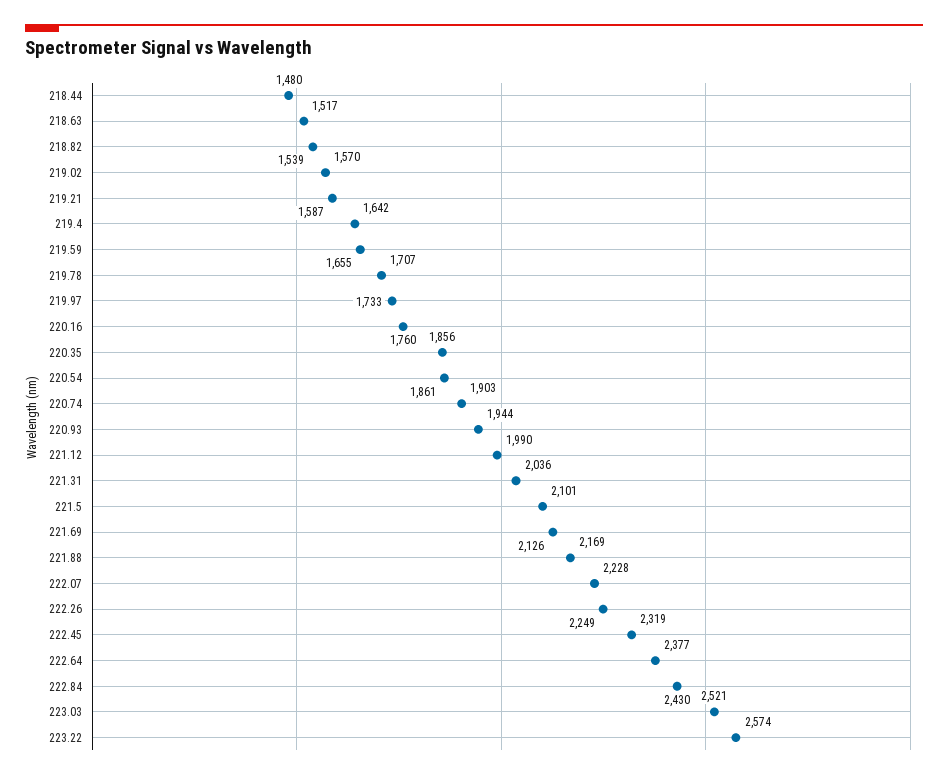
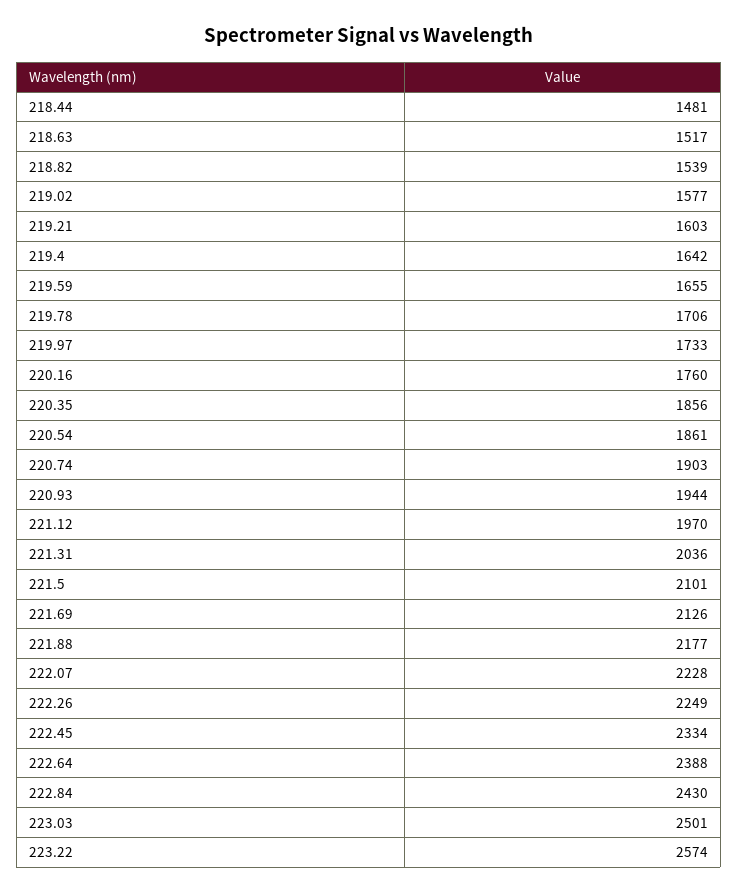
  {
-   "218.44": 1480,
+   "218.44": 1481,
    "218.63": 1517,
    "218.82": 1539,
-   "219.02": 1570,
+   "219.02": 1577,
-   "219.21": 1587,
+   "219.21": 1603,
    "219.4": 1642,
    "219.59": 1655,
-   "219.78": 1707,
+   "219.78": 1706,
    "219.97": 1733,
    "220.16": 1760,
    "220.35": 1856,
    "220.54": 1861,
    "220.74": 1903,
    "220.93": 1944,
-   "221.12": 1990,
+   "221.12": 1970,
    "221.31": 2036,
    "221.5": 2101,
    "221.69": 2126,
-   "221.88": 2169,
+   "221.88": 2177,
    "222.07": 2228,
    "222.26": 2249,
-   "222.45": 2319,
+   "222.45": 2334,
-   "222.64": 2377,
+   "222.64": 2388,
    "222.84": 2430,
-   "223.03": 2521,
+   "223.03": 2501,
    "223.22": 2574
  }

